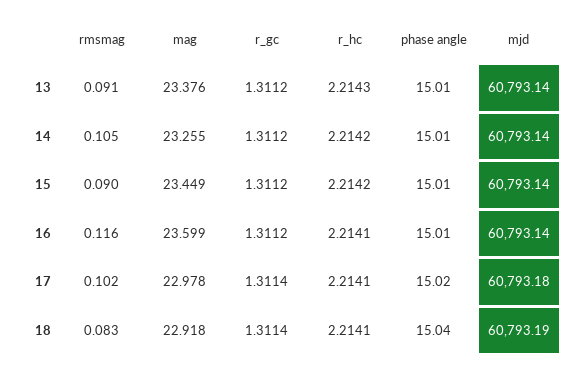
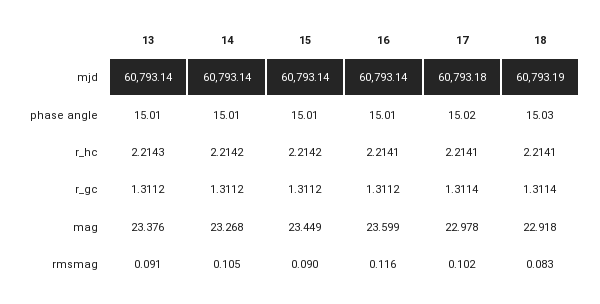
  {
    "rmsmag": {
      "13": 0.091,
      "14": 0.105,
      "15": 0.09,
      "16": 0.116,
      "17": 0.102,
      "18": 0.083
    },
    "mag": {
      "13": 23.376,
-     "14": 23.255,
+     "14": 23.268,
      "15": 23.449,
      "16": 23.599,
      "17": 22.978,
      "18": 22.918
    },
    "r_gc": {
      "13": 1.3112,
      "14": 1.3112,
      "15": 1.3112,
      "16": 1.3112,
      "17": 1.3114,
      "18": 1.3114
    },
    "r_hc": {
      "13": 2.2143,
      "14": 2.2142,
      "15": 2.2142,
      "16": 2.2141,
      "17": 2.2141,
      "18": 2.2141
    },
    "phase angle": {
      "13": 15.01,
      "14": 15.01,
      "15": 15.01,
      "16": 15.01,
      "17": 15.02,
-     "18": 15.04
+     "18": 15.03
    },
    "mjd": {
      "13": 60793.14,
      "14": 60793.14,
      "15": 60793.14,
      "16": 60793.14,
      "17": 60793.18,
      "18": 60793.19
    }
  }

